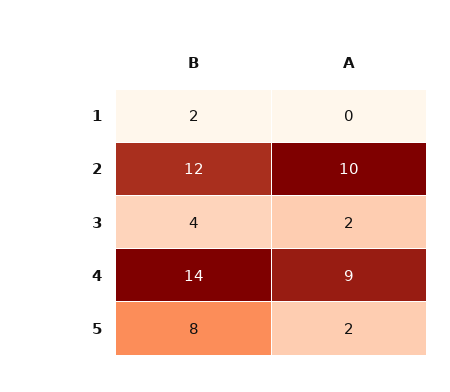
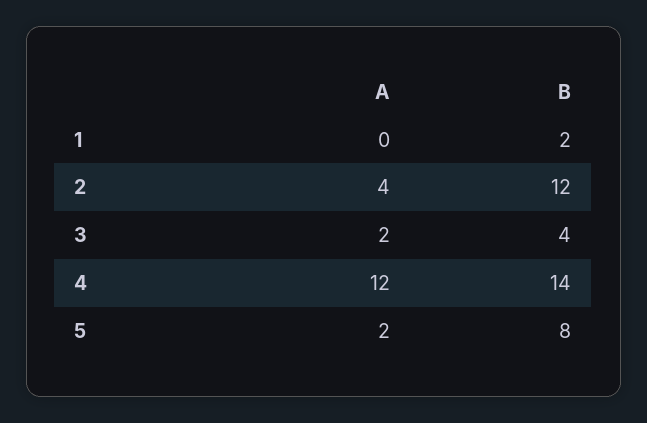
  {
    "B": {
      "1": 2,
      "2": 12,
      "3": 4,
      "4": 14,
      "5": 8
    },
    "A": {
      "1": 0,
-     "2": 10,
+     "2": 4,
      "3": 2,
-     "4": 9,
+     "4": 12,
      "5": 2
    }
  }

